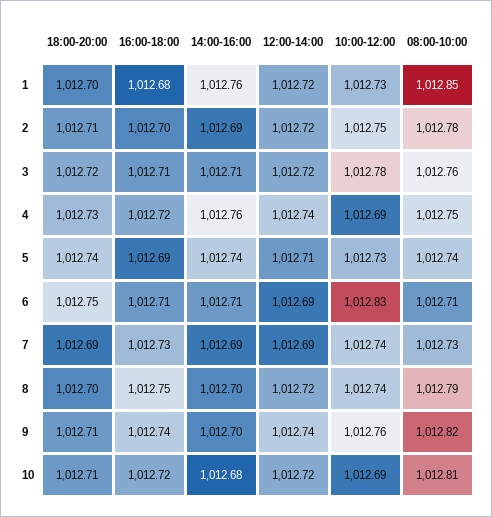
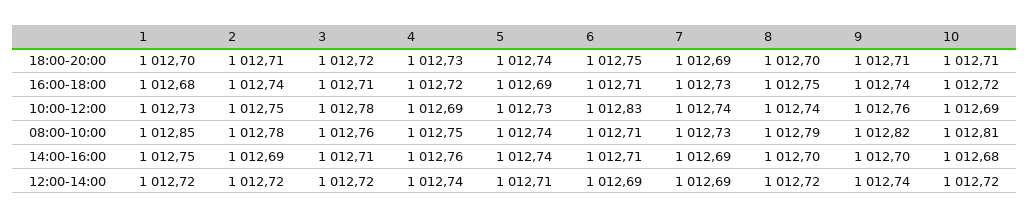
  {
    "18:00-20:00": {
      "1": 1012.7,
      "2": 1012.71,
      "3": 1012.72,
      "4": 1012.73,
      "5": 1012.74,
      "6": 1012.75,
      "7": 1012.69,
      "8": 1012.7,
      "9": 1012.71,
      "10": 1012.71
    },
    "16:00-18:00": {
      "1": 1012.68,
-     "2": 1012.7,
+     "2": 1012.74,
      "3": 1012.71,
      "4": 1012.72,
      "5": 1012.69,
      "6": 1012.71,
      "7": 1012.73,
      "8": 1012.75,
      "9": 1012.74,
      "10": 1012.72
    },
    "14:00-16:00": {
-     "1": 1012.76,
+     "1": 1012.75,
      "2": 1012.69,
      "3": 1012.71,
      "4": 1012.76,
      "5": 1012.74,
      "6": 1012.71,
      "7": 1012.69,
      "8": 1012.7,
      "9": 1012.7,
      "10": 1012.68
    },
    "12:00-14:00": {
      "1": 1012.72,
      "2": 1012.72,
      "3": 1012.72,
      "4": 1012.74,
      "5": 1012.71,
      "6": 1012.69,
      "7": 1012.69,
      "8": 1012.72,
      "9": 1012.74,
      "10": 1012.72
    },
    "10:00-12:00": {
      "1": 1012.73,
      "2": 1012.75,
      "3": 1012.78,
      "4": 1012.69,
      "5": 1012.73,
      "6": 1012.83,
      "7": 1012.74,
      "8": 1012.74,
      "9": 1012.76,
      "10": 1012.69
    },
    "08:00-10:00": {
      "1": 1012.85,
      "2": 1012.78,
      "3": 1012.76,
      "4": 1012.75,
      "5": 1012.74,
      "6": 1012.71,
      "7": 1012.73,
      "8": 1012.79,
      "9": 1012.82,
      "10": 1012.81
    }
  }

